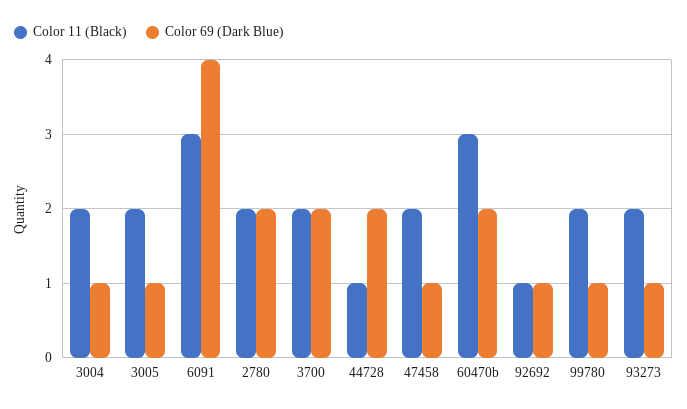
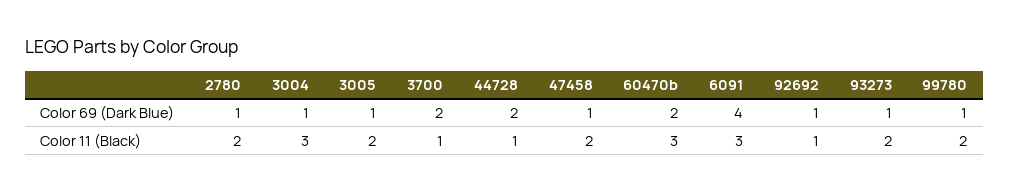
  {
    "Color 11 (Black)": {
-     "3004": 2,
+     "3004": 3,
      "3005": 2,
      "6091": 3,
      "2780": 2,
-     "3700": 2,
+     "3700": 1,
      "44728": 1,
      "47458": 2,
      "60470b": 3,
      "92692": 1,
      "99780": 2,
      "93273": 2
    },
    "Color 69 (Dark Blue)": {
      "3004": 1,
      "3005": 1,
      "6091": 4,
-     "2780": 2,
+     "2780": 1,
      "3700": 2,
      "44728": 2,
      "47458": 1,
      "60470b": 2,
      "92692": 1,
      "99780": 1,
      "93273": 1
    }
  }

